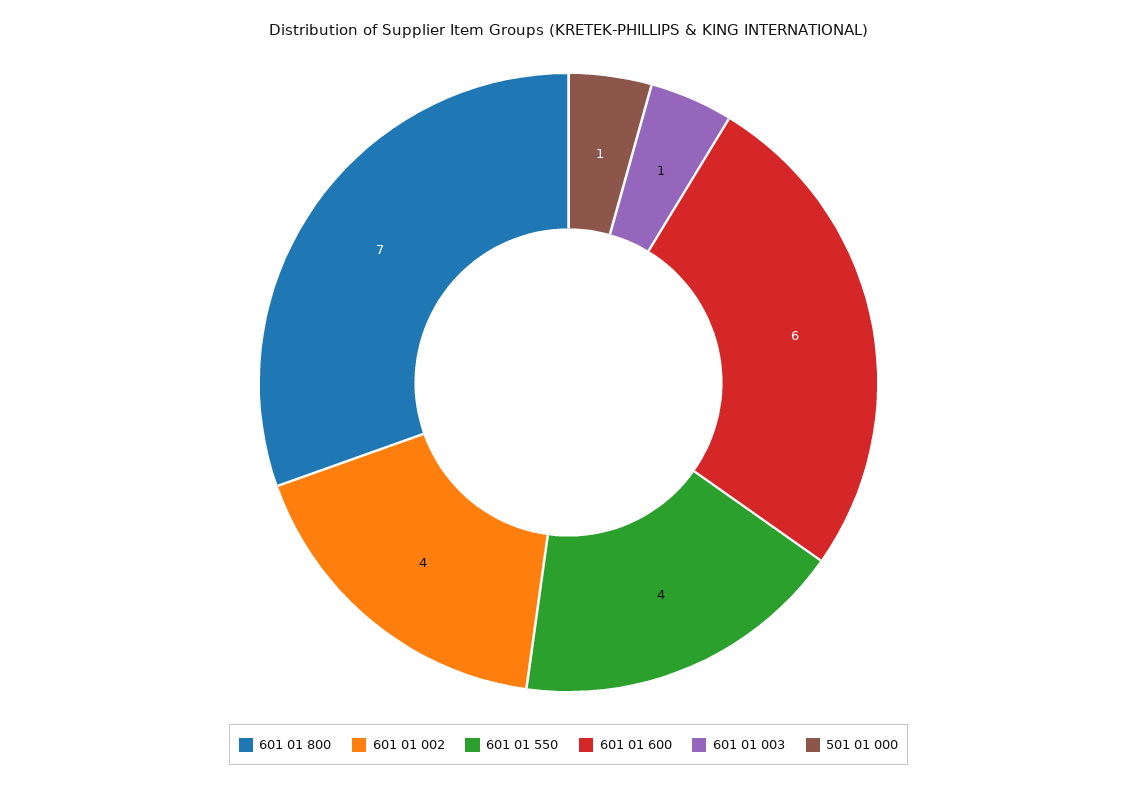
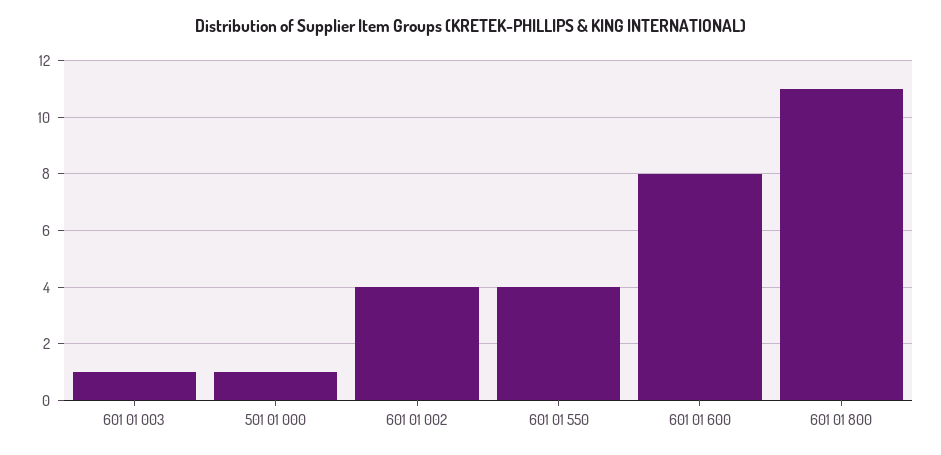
  {
-   "601 01 800": 7,
+   "601 01 800": 11,
    "601 01 002": 4,
    "601 01 550": 4,
-   "601 01 600": 6,
+   "601 01 600": 8,
    "601 01 003": 1,
    "501 01 000": 1
  }

